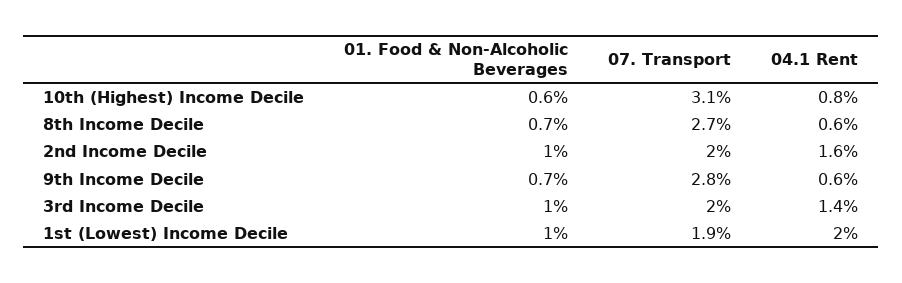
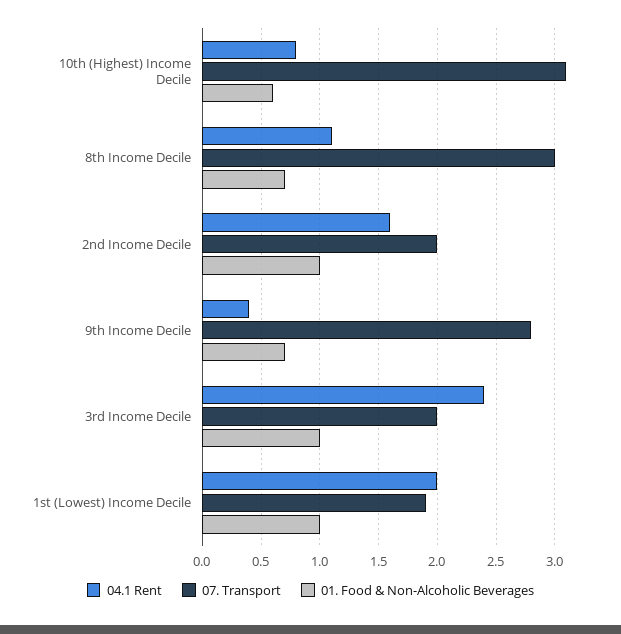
  {
    "01. Food & Non-Alcoholic Beverages": {
      "10th (Highest) Income Decile": 0.6,
      "8th Income Decile": 0.7,
      "2nd Income Decile": 1,
      "9th Income Decile": 0.7,
      "3rd Income Decile": 1,
      "1st (Lowest) Income Decile": 1
    },
    "07. Transport": {
      "10th (Highest) Income Decile": 3.1,
-     "8th Income Decile": 2.7,
+     "8th Income Decile": 3,
      "2nd Income Decile": 2,
      "9th Income Decile": 2.8,
      "3rd Income Decile": 2,
      "1st (Lowest) Income Decile": 1.9
    },
    "04.1 Rent": {
      "10th (Highest) Income Decile": 0.8,
-     "8th Income Decile": 0.6,
+     "8th Income Decile": 1.1,
      "2nd Income Decile": 1.6,
-     "9th Income Decile": 0.6,
+     "9th Income Decile": 0.4,
-     "3rd Income Decile": 1.4,
+     "3rd Income Decile": 2.4,
      "1st (Lowest) Income Decile": 2
    }
  }

